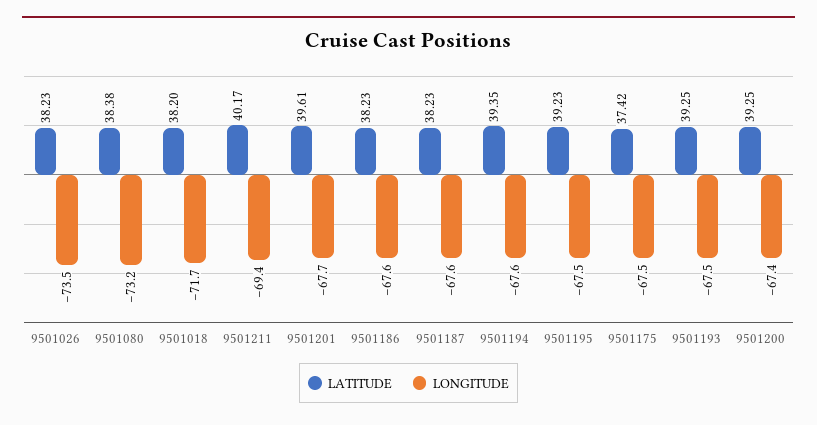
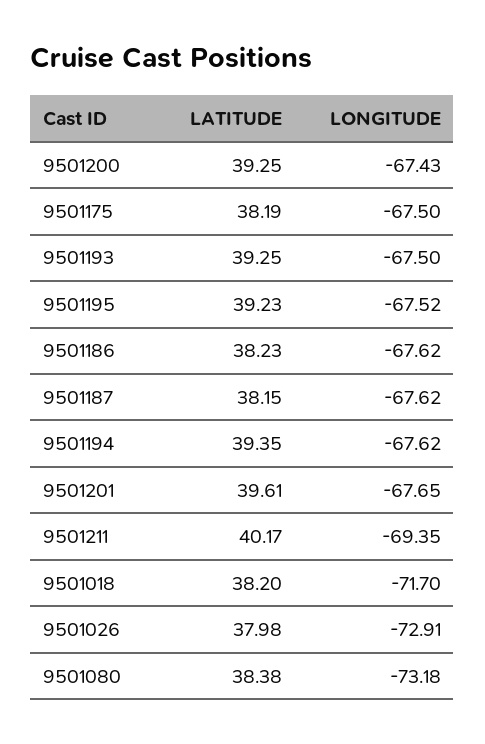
  {
    "LATITUDE": {
-     "9501026": 38.23,
+     "9501026": 37.98,
      "9501080": 38.38,
      "9501018": 38.2,
      "9501211": 40.17,
      "9501201": 39.61,
      "9501186": 38.23,
-     "9501187": 38.23,
+     "9501187": 38.15,
      "9501194": 39.35,
      "9501195": 39.23,
-     "9501175": 37.42,
+     "9501175": 38.19,
      "9501193": 39.25,
      "9501200": 39.25
    },
    "LONGITUDE": {
-     "9501026": -73.5,
+     "9501026": -72.91,
      "9501080": -73.18,
      "9501018": -71.7,
      "9501211": -69.35,
      "9501201": -67.65,
      "9501186": -67.62,
      "9501187": -67.62,
      "9501194": -67.62,
      "9501195": -67.52,
      "9501175": -67.5,
      "9501193": -67.5,
      "9501200": -67.43
    }
  }

